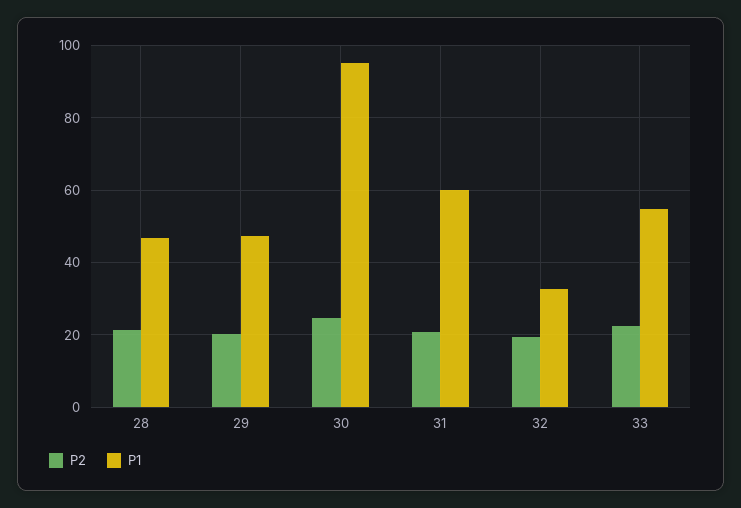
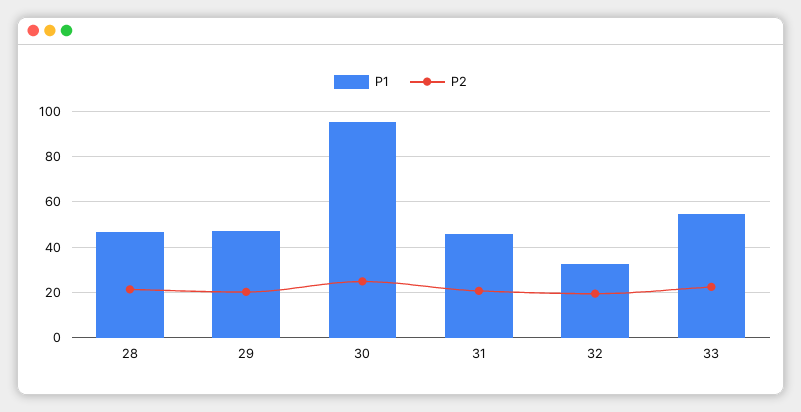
  {
    "P2": {
      "28": 22,
      "29": 20,
      "30": 24,
      "31": 20,
      "32": 20,
      "33": 22
    },
    "P1": {
      "28": 46,
      "29": 48,
      "30": 96,
-     "31": 60,
+     "31": 45,
      "32": 32,
      "33": 54
    }
  }

